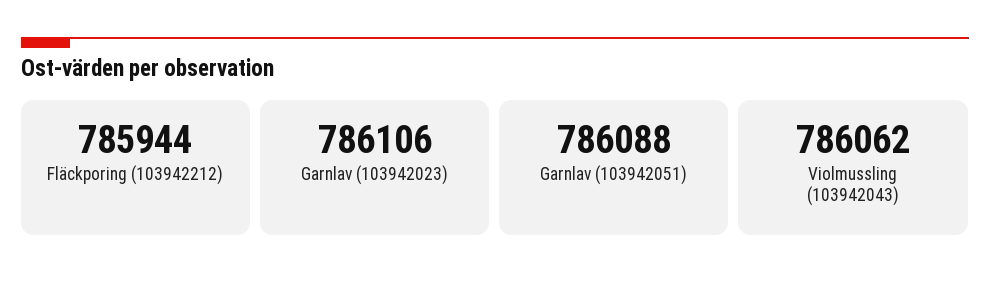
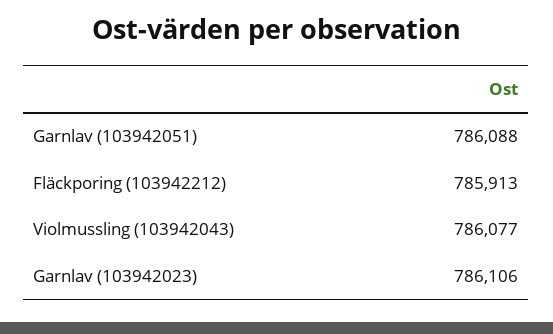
  {
-   "Fläckporing (103942212)": 785944,
+   "Fläckporing (103942212)": 785913,
    "Garnlav (103942023)": 786106,
    "Garnlav (103942051)": 786088,
-   "Violmussling (103942043)": 786062
+   "Violmussling (103942043)": 786077
  }

